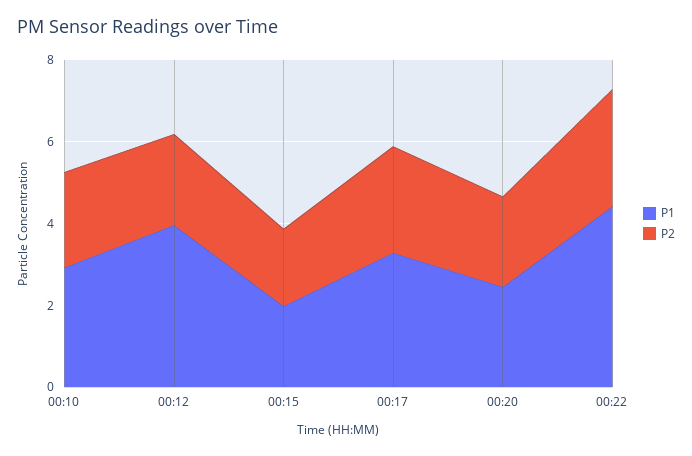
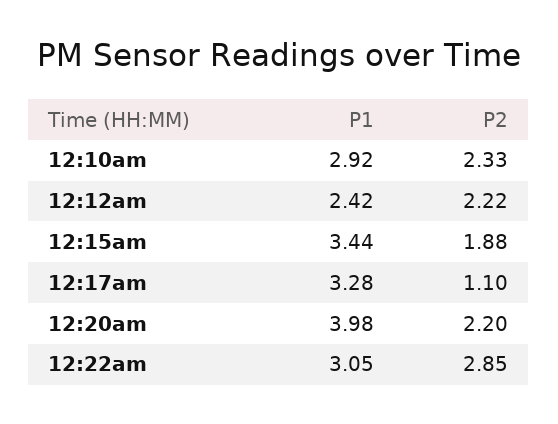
  {
    "P1": {
      "00:10": 2.92,
-     "00:12": 4,
+     "00:12": 2.42,
-     "00:15": 2,
+     "00:15": 3.44,
      "00:17": 3.28,
-     "00:20": 2.5,
+     "00:20": 3.98,
-     "00:22": 4.5
+     "00:22": 3.05
    },
    "P2": {
      "00:10": 2.33,
      "00:12": 2.22,
      "00:15": 1.88,
-     "00:17": 2.5,
+     "00:17": 1.1,
      "00:20": 2.2,
      "00:22": 2.85
    }
  }

